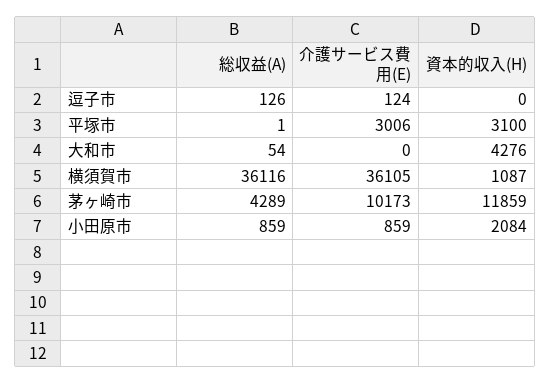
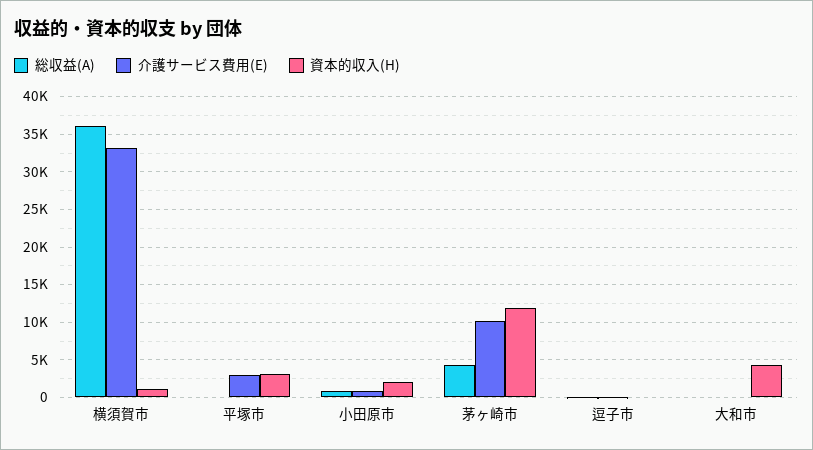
  {
    "総収益(A)": {
      "逗子市": 126,
      "平塚市": 1,
      "大和市": 54,
      "横須賀市": 36116,
      "茅ヶ崎市": 4289,
      "小田原市": 859
    },
    "介護サービス費用(E)": {
      "逗子市": 124,
      "平塚市": 3006,
      "大和市": 0,
-     "横須賀市": 36105,
+     "横須賀市": 33000,
      "茅ヶ崎市": 10173,
      "小田原市": 859
    },
    "資本的収入(H)": {
      "逗子市": 0,
      "平塚市": 3100,
      "大和市": 4276,
      "横須賀市": 1087,
      "茅ヶ崎市": 11859,
      "小田原市": 2084
    }
  }

